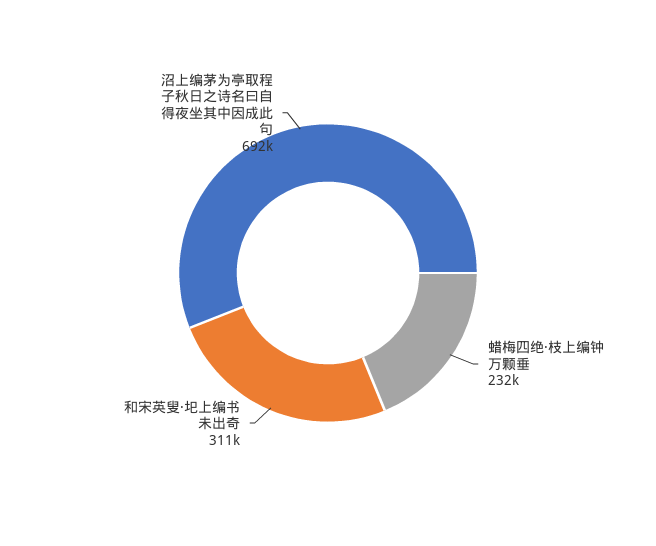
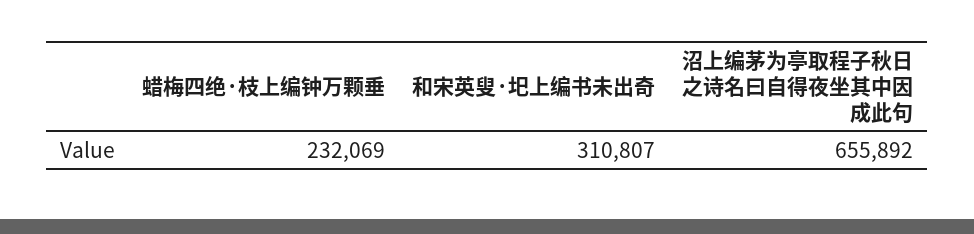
  {
    "蜡梅四绝·枝上编钟万颗垂": 232069,
    "和宋英叟·圯上编书未出奇": 310807,
-   "沼上编茅为亭取程子秋日之诗名曰自得夜坐其中因成此句": 692000
+   "沼上编茅为亭取程子秋日之诗名曰自得夜坐其中因成此句": 655892
  }

